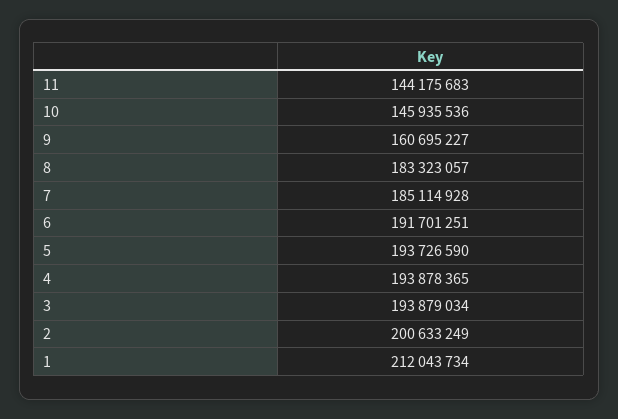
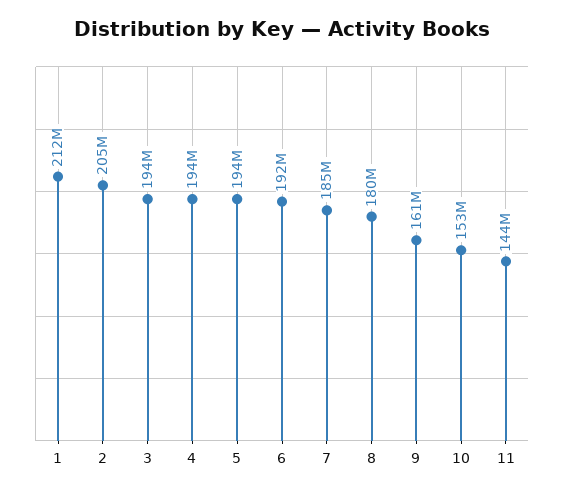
  {
    "11": 144175683,
-   "10": 145935536,
+   "10": 153000000,
    "9": 160695227,
-   "8": 183323057,
+   "8": 180000000,
    "7": 185114928,
    "6": 191701251,
    "5": 193726590,
    "4": 193878365,
    "3": 193879034,
-   "2": 200633249,
+   "2": 205000000,
    "1": 212043734
  }

